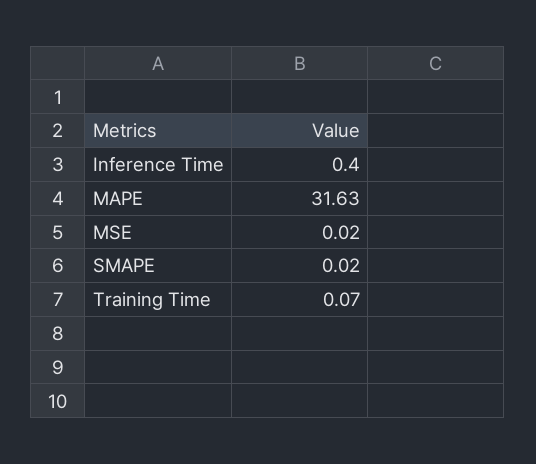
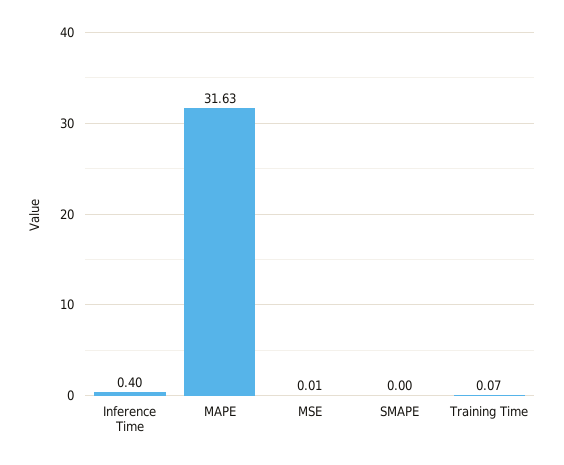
  {
    "Inference Time": 0.4,
    "MAPE": 31.63,
-   "MSE": 0.02,
+   "MSE": 0.01,
-   "SMAPE": 0.02,
+   "SMAPE": 0,
    "Training Time": 0.07
  }

